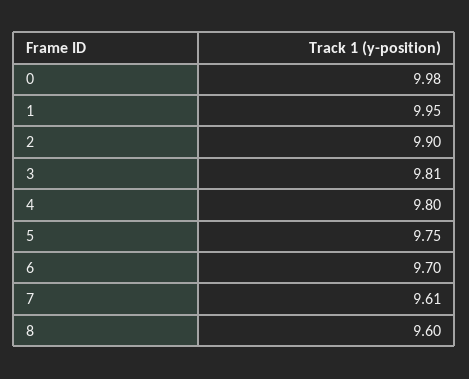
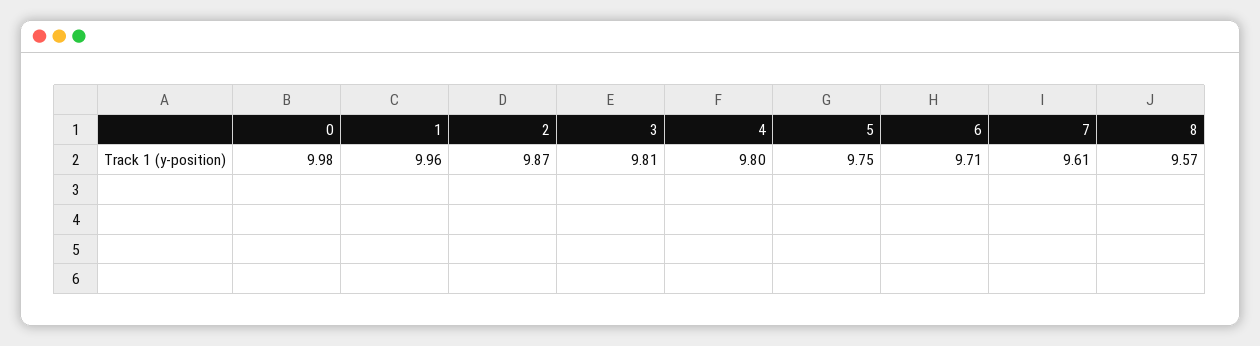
  {
    "0": 9.98,
-   "1": 9.95,
+   "1": 9.96,
-   "2": 9.9,
+   "2": 9.87,
    "3": 9.81,
    "4": 9.8,
    "5": 9.75,
-   "6": 9.7,
+   "6": 9.71,
    "7": 9.61,
-   "8": 9.6
+   "8": 9.57
  }

